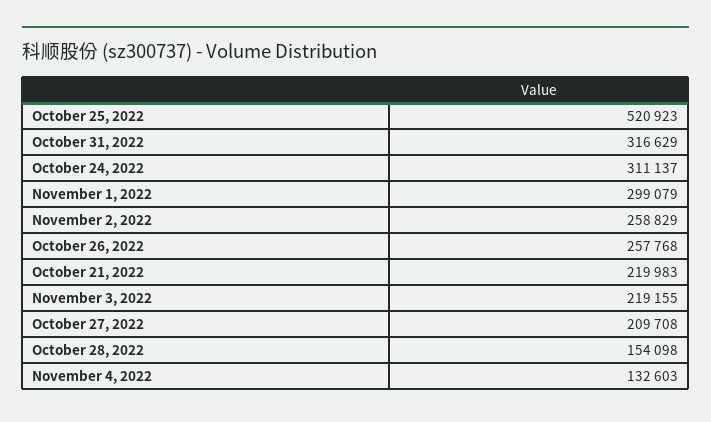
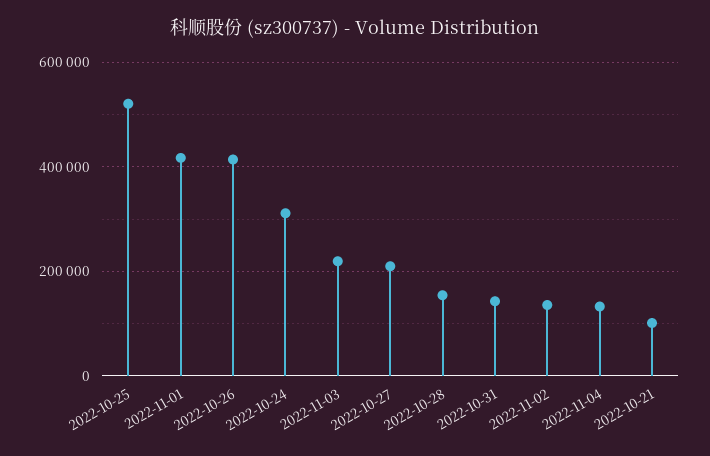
  {
    "October 25, 2022": 520923,
-   "October 31, 2022": 316629,
+   "October 31, 2022": 140000,
    "October 24, 2022": 311137,
-   "November 1, 2022": 299079,
+   "November 1, 2022": 420000,
-   "November 2, 2022": 258829,
+   "November 2, 2022": 140000,
-   "October 26, 2022": 257768,
+   "October 26, 2022": 420000,
-   "October 21, 2022": 219983,
+   "October 21, 2022": 100000,
    "November 3, 2022": 219155,
    "October 27, 2022": 209708,
    "October 28, 2022": 154098,
    "November 4, 2022": 132603
  }

